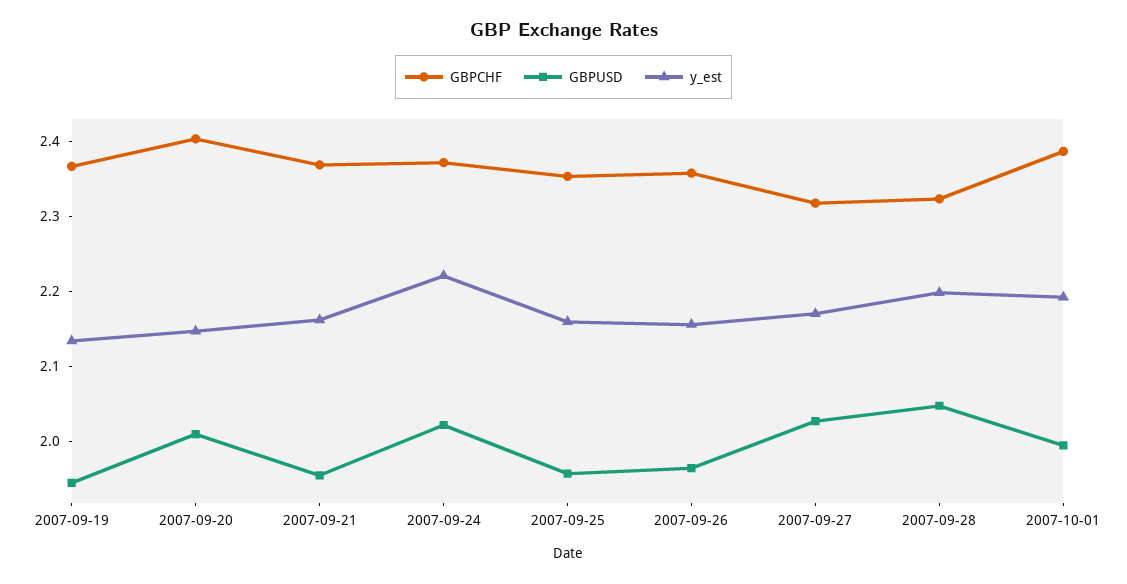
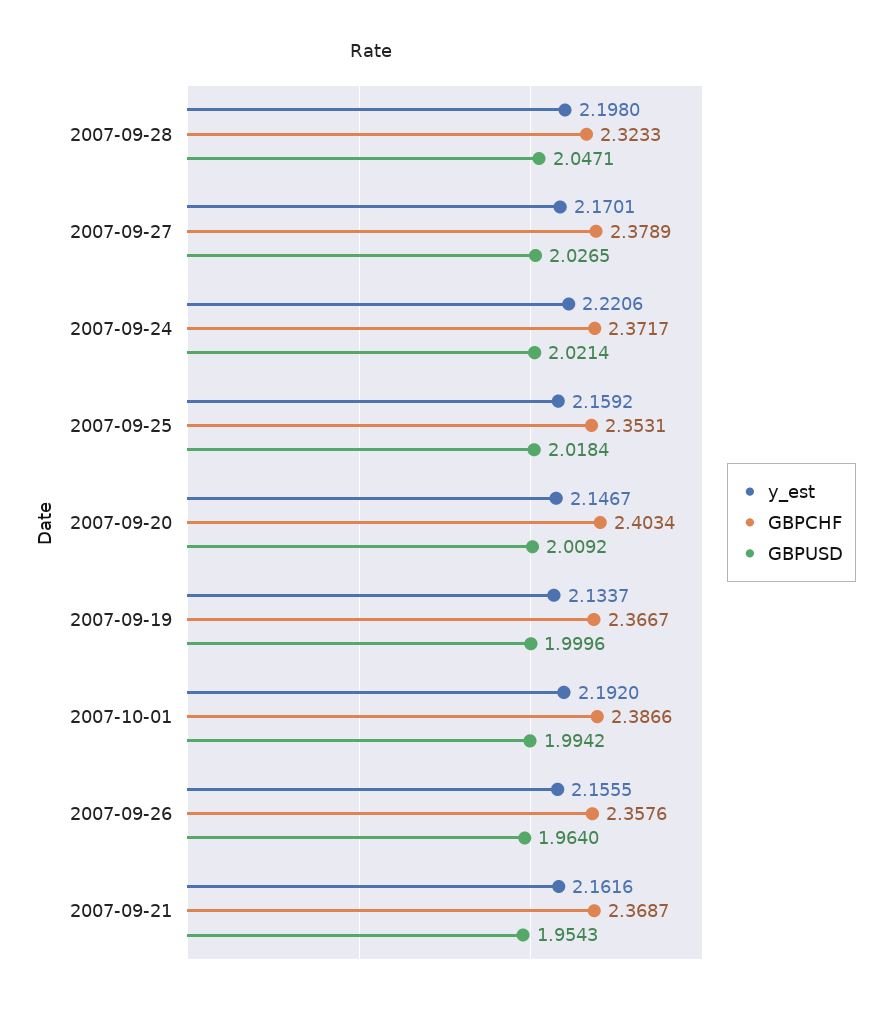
  {
    "GBPCHF": {
      "2007-09-19": 2.3667,
      "2007-09-20": 2.4034,
      "2007-09-21": 2.3687,
      "2007-09-24": 2.3717,
      "2007-09-25": 2.3531,
      "2007-09-26": 2.3576,
-     "2007-09-27": 2.32,
+     "2007-09-27": 2.3789,
      "2007-09-28": 2.3233,
      "2007-10-01": 2.3866
    },
    "GBPUSD": {
-     "2007-09-19": 1.94,
+     "2007-09-19": 1.9996,
      "2007-09-20": 2.0092,
      "2007-09-21": 1.9543,
      "2007-09-24": 2.0214,
-     "2007-09-25": 1.96,
+     "2007-09-25": 2.0184,
      "2007-09-26": 1.964,
      "2007-09-27": 2.0265,
      "2007-09-28": 2.0471,
      "2007-10-01": 1.9942
    },
    "y_est": {
      "2007-09-19": 2.1337,
      "2007-09-20": 2.1467,
      "2007-09-21": 2.1616,
      "2007-09-24": 2.2206,
      "2007-09-25": 2.1592,
      "2007-09-26": 2.1555,
      "2007-09-27": 2.1701,
      "2007-09-28": 2.198,
      "2007-10-01": 2.192
    }
  }

